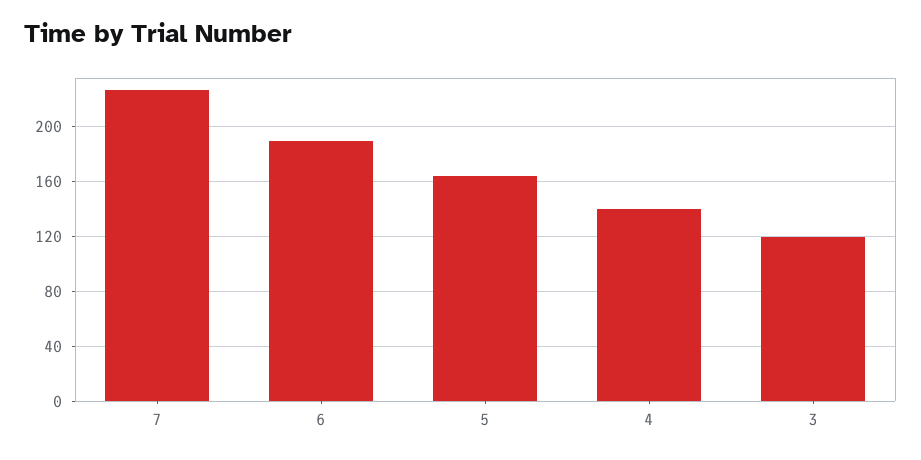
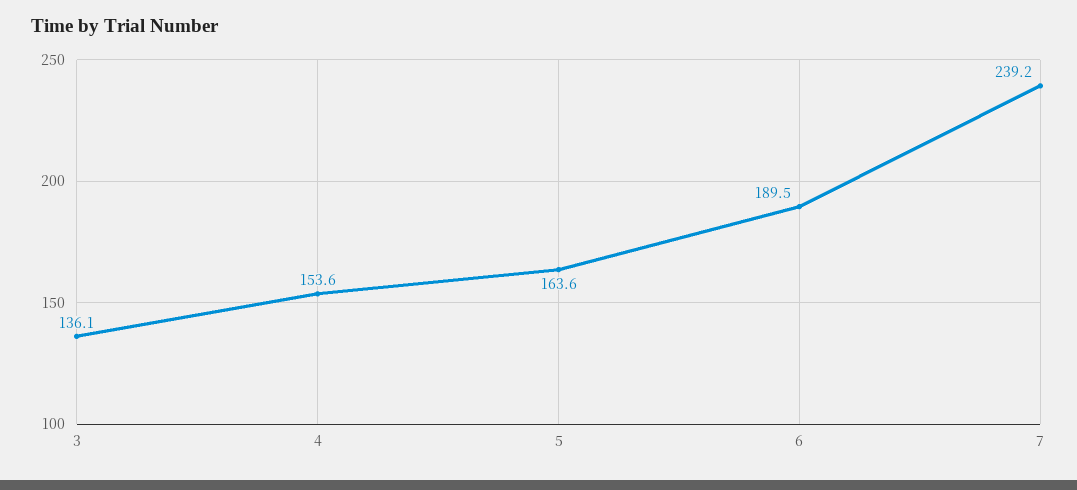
  {
-   "7": 225,
+   "7": 239.2,
    "6": 189.5,
    "5": 163.6,
-   "4": 140,
+   "4": 153.6,
-   "3": 120
+   "3": 136.1
  }

